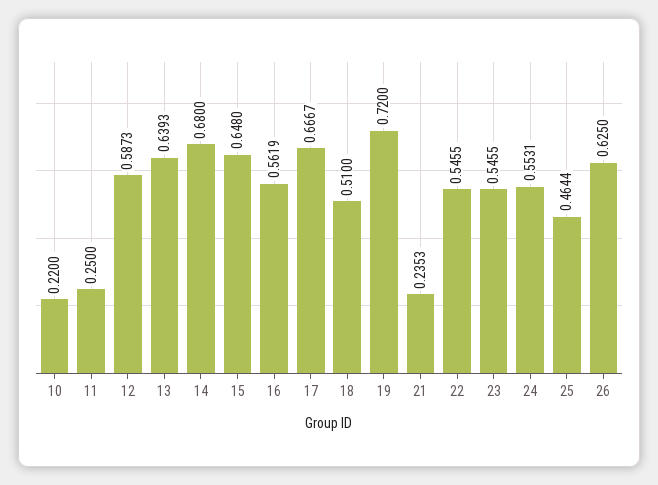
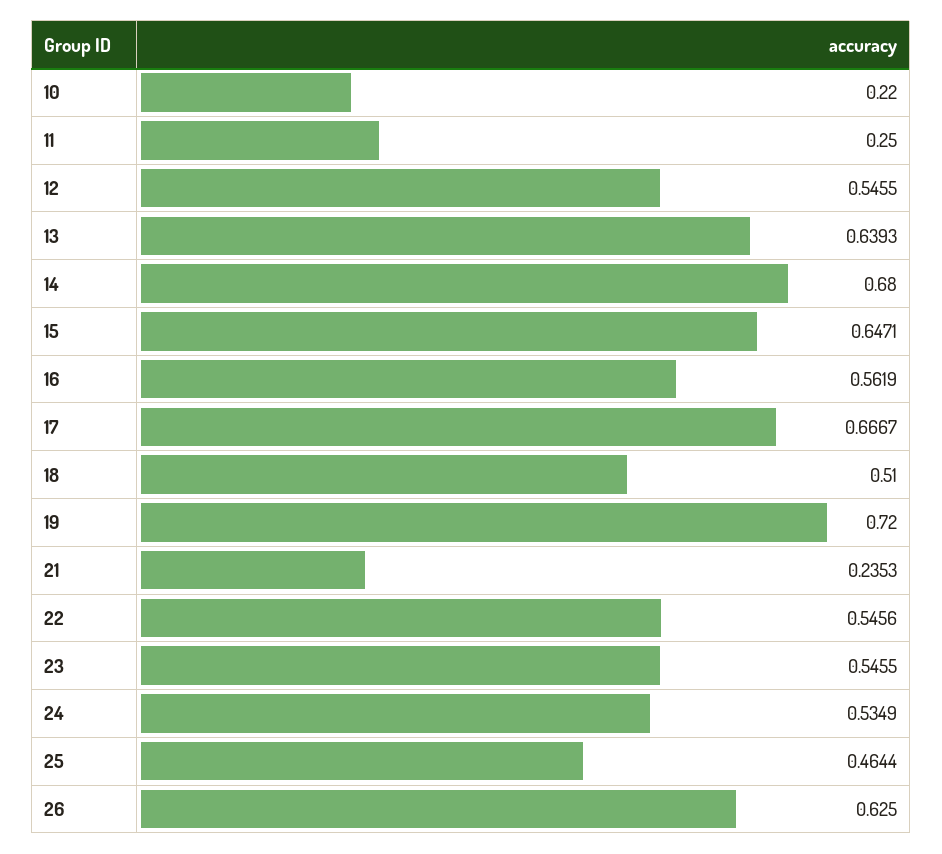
  {
    "10": 0.22,
    "11": 0.25,
-   "12": 0.5873,
+   "12": 0.5455,
    "13": 0.6393,
    "14": 0.68,
-   "15": 0.648,
+   "15": 0.6471,
    "16": 0.5619,
    "17": 0.6667,
    "18": 0.51,
    "19": 0.72,
    "21": 0.2353,
-   "22": 0.5455,
+   "22": 0.5456,
    "23": 0.5455,
-   "24": 0.5531,
+   "24": 0.5349,
    "25": 0.4644,
    "26": 0.625
  }

